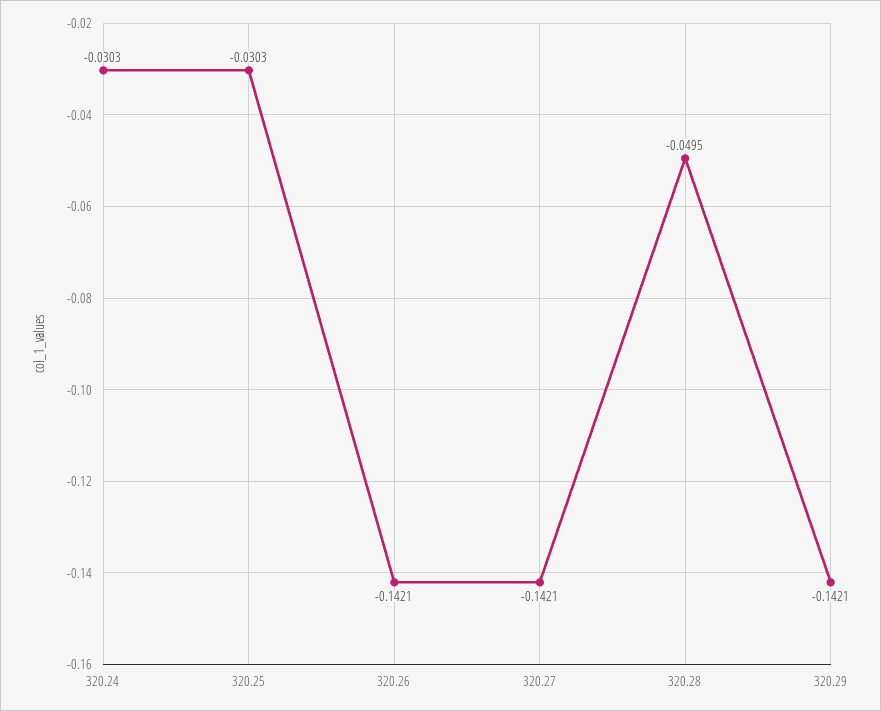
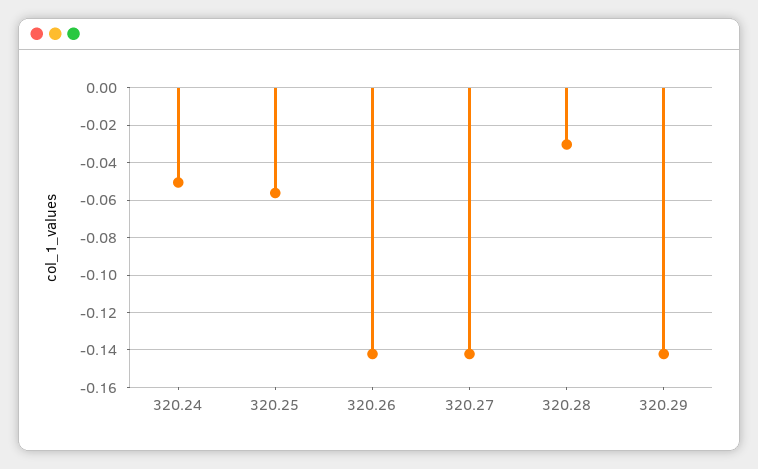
  {
-   "320.24": -0.0303,
+   "320.24": -0.05,
-   "320.25": -0.0303,
+   "320.25": -0.055,
    "320.26": -0.1421,
    "320.27": -0.1421,
-   "320.28": -0.0495,
+   "320.28": -0.03,
    "320.29": -0.1421
  }

